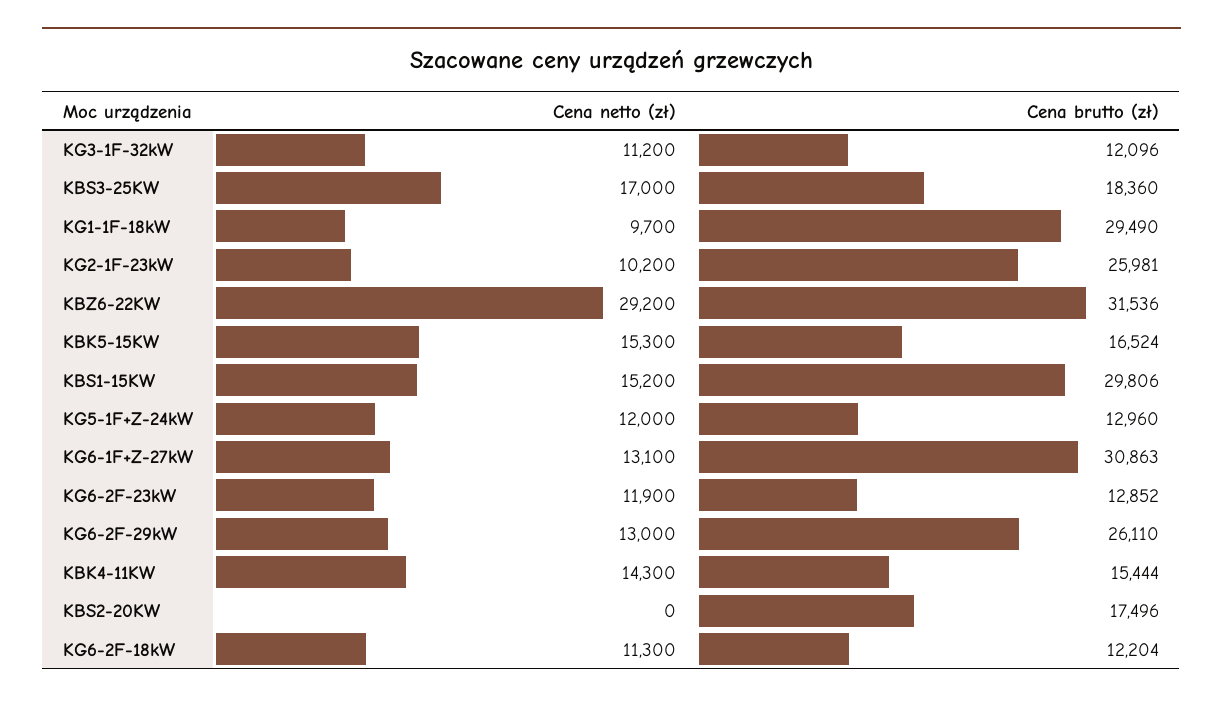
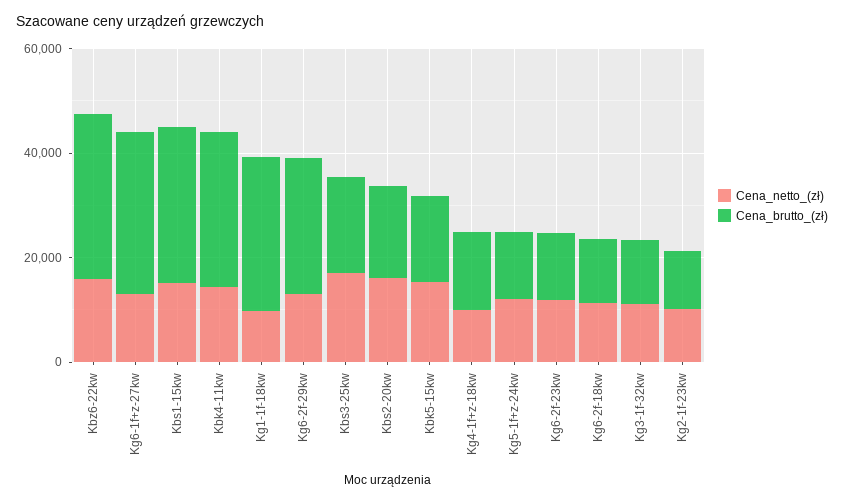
  {
    "Cena netto (zł)": {
      "KG3-1F-32kW": 11200,
      "KBS3-25KW": 17000,
      "KG1-1F-18kW": 9700,
      "KG2-1F-23kW": 10200,
-     "KBZ6-22KW": 29200,
+     "KBZ6-22KW": 15000,
      "KBK5-15KW": 15300,
      "KBS1-15KW": 15200,
      "KG5-1F+Z-24kW": 12000,
      "KG6-1F+Z-27kW": 13100,
      "KG6-2F-23kW": 11900,
      "KG6-2F-29kW": 13000,
      "KBK4-11KW": 14300,
-     "KBS2-20KW": 0,
+     "KBS2-20KW": 15000,
-     "KG6-2F-18kW": 11300
+     "KG6-2F-18kW": 11300,
+     "Kg4-1f+z-18kw": 10000
    },
    "Cena brutto (zł)": {
      "KG3-1F-32kW": 12096,
      "KBS3-25KW": 18360,
      "KG1-1F-18kW": 29490,
-     "KG2-1F-23kW": 25981,
+     "KG2-1F-23kW": 10000,
      "KBZ6-22KW": 31536,
      "KBK5-15KW": 16524,
      "KBS1-15KW": 29806,
      "KG5-1F+Z-24kW": 12960,
      "KG6-1F+Z-27kW": 30863,
      "KG6-2F-23kW": 12852,
      "KG6-2F-29kW": 26110,
-     "KBK4-11KW": 15444,
+     "KBK4-11KW": 30000,
      "KBS2-20KW": 17496,
-     "KG6-2F-18kW": 12204
+     "KG6-2F-18kW": 12204,
+     "Kg4-1f+z-18kw": 15000
    }
  }

